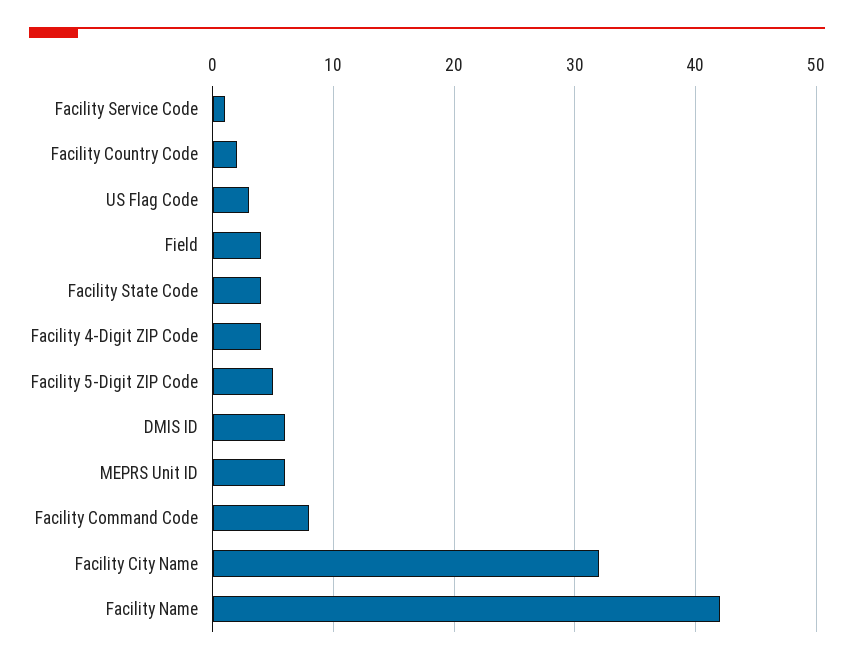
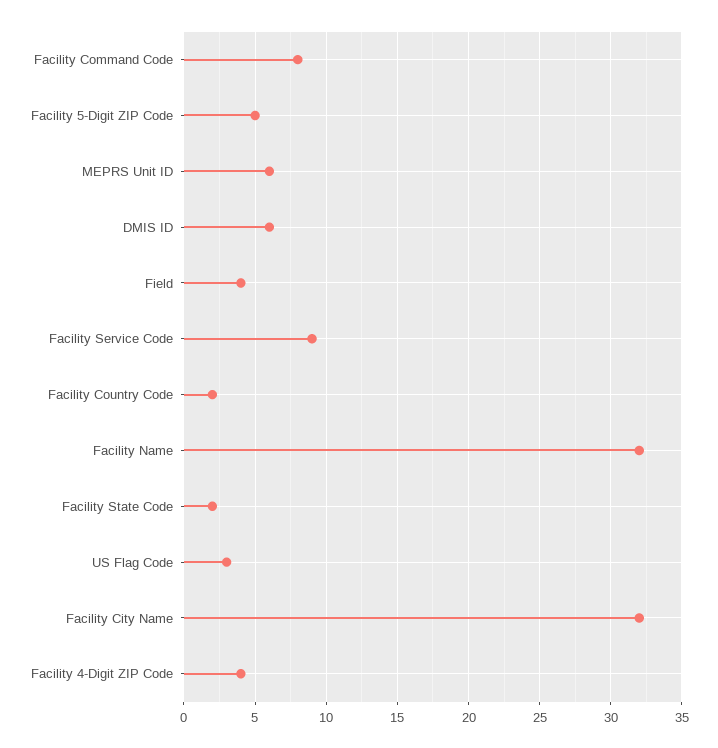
  {
-   "Facility Service Code": 1,
+   "Facility Service Code": 9,
    "Facility Country Code": 2,
    "US Flag Code": 3,
    "Field": 4,
-   "Facility State Code": 4,
+   "Facility State Code": 2,
    "Facility 4-Digit ZIP Code": 4,
    "Facility 5-Digit ZIP Code": 5,
    "DMIS ID": 6,
    "MEPRS Unit ID": 6,
    "Facility Command Code": 8,
    "Facility City Name": 32,
-   "Facility Name": 42
+   "Facility Name": 32
  }

